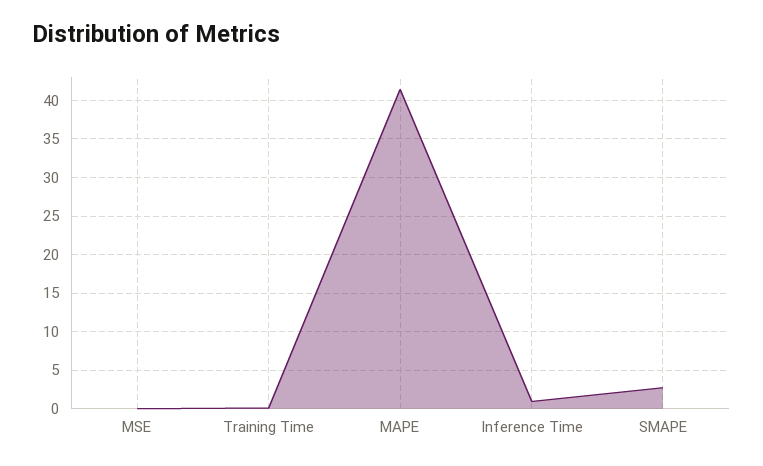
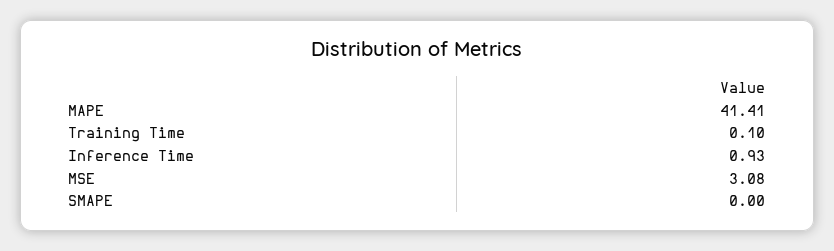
  {
-   "MSE": 0,
+   "MSE": 3.08,
    "Training Time": 0.1,
    "MAPE": 41.41,
    "Inference Time": 0.93,
-   "SMAPE": 3
+   "SMAPE": 0
  }

